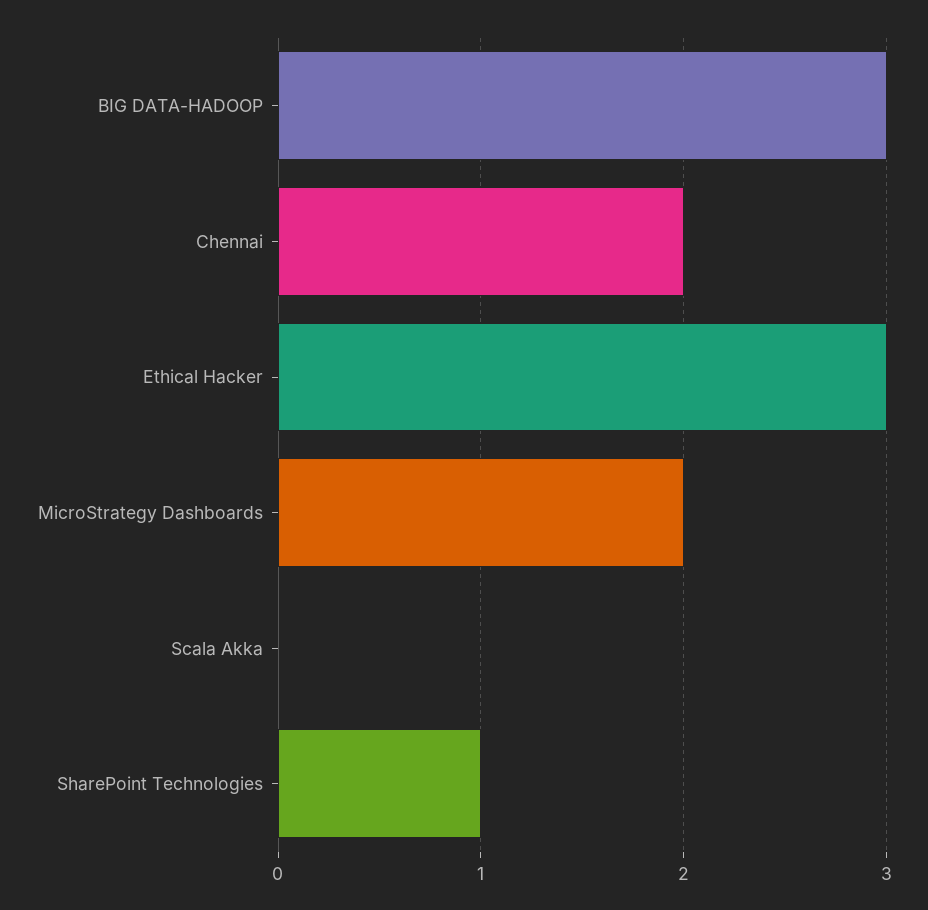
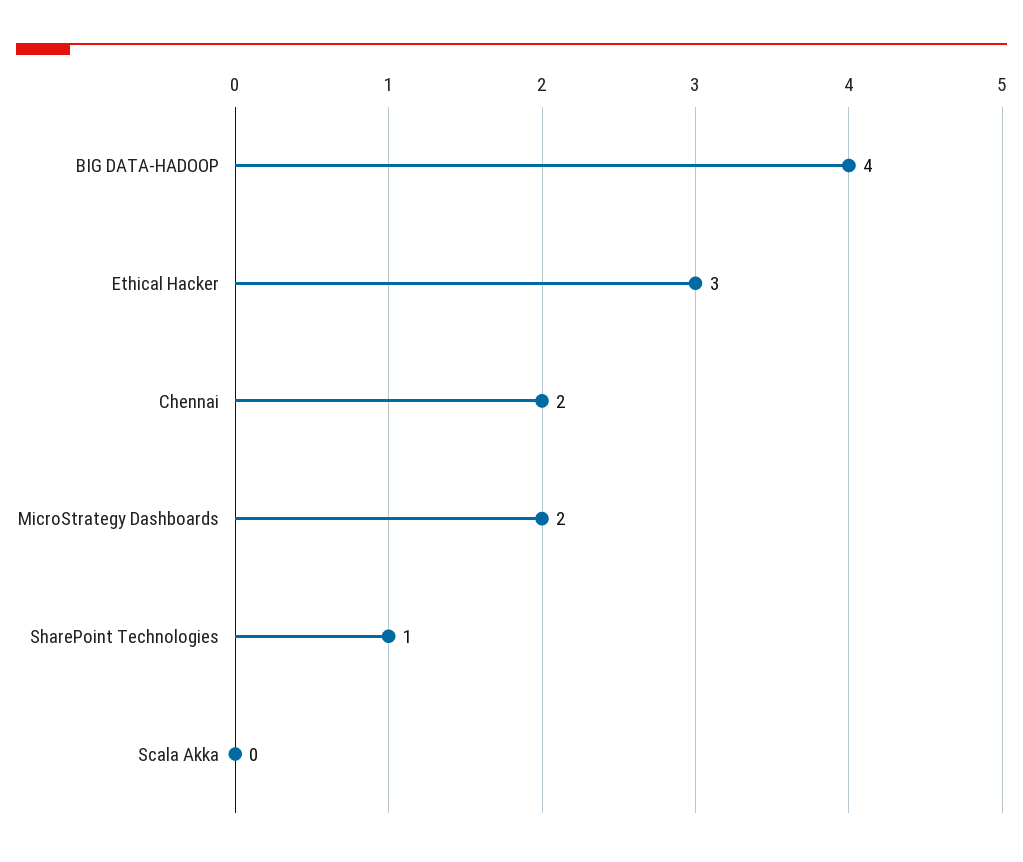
  {
-   "BIG DATA-HADOOP": 3,
+   "BIG DATA-HADOOP": 4,
    "Chennai": 2,
    "Ethical Hacker": 3,
    "MicroStrategy Dashboards": 2,
    "Scala Akka": 0,
    "SharePoint Technologies": 1
  }

